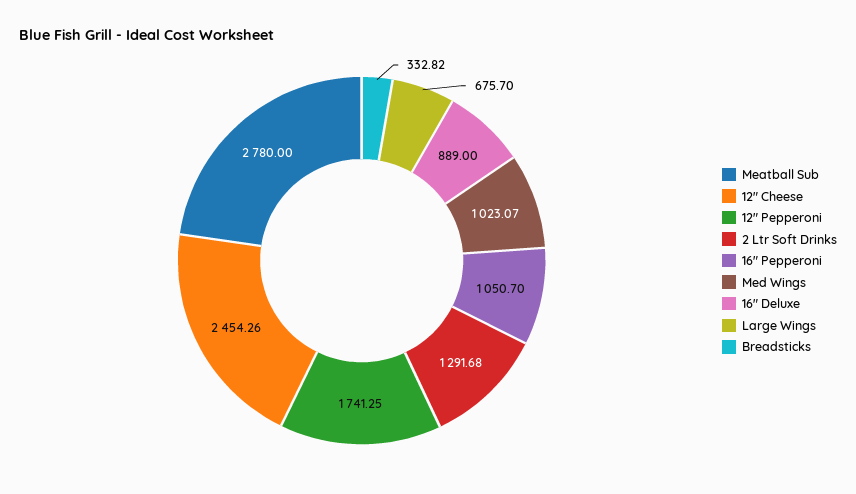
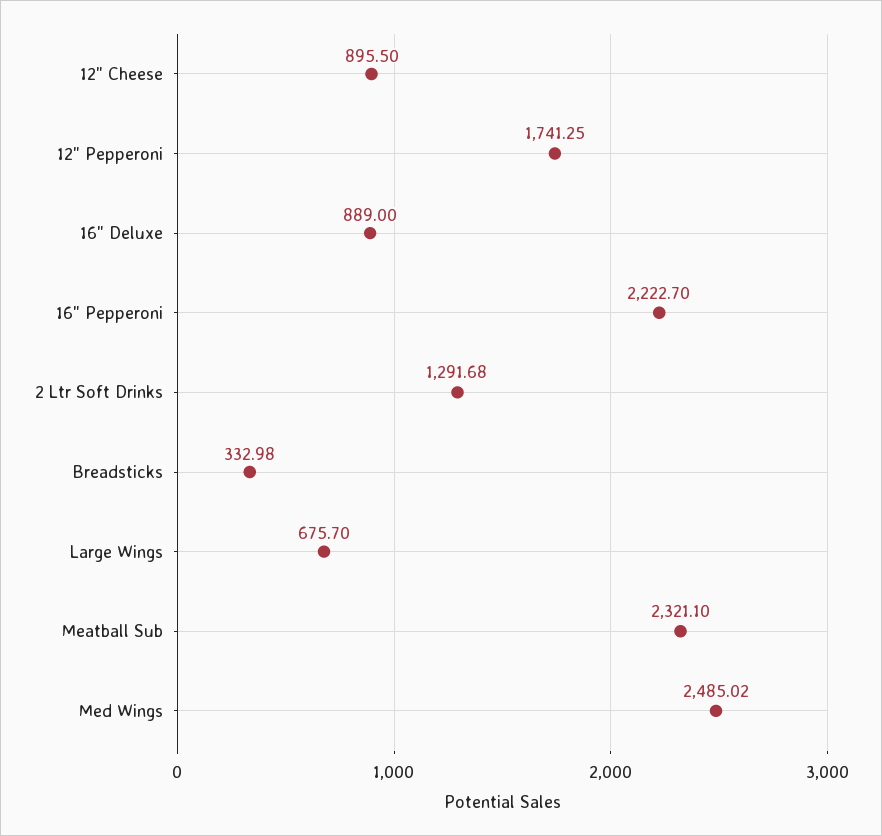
  {
-   "Meatball Sub": 2780,
+   "Meatball Sub": 2321.1,
-   "12\" Cheese": 2454.26,
+   "12\" Cheese": 895.5,
    "12\" Pepperoni": 1741.25,
    "2 Ltr Soft Drinks": 1291.68,
-   "16\" Pepperoni": 1050.7,
+   "16\" Pepperoni": 2222.7,
-   "Med Wings": 1023.07,
+   "Med Wings": 2485.02,
    "16\" Deluxe": 889,
    "Large Wings": 675.7,
-   "Breadsticks": 332.82
+   "Breadsticks": 332.98
  }

